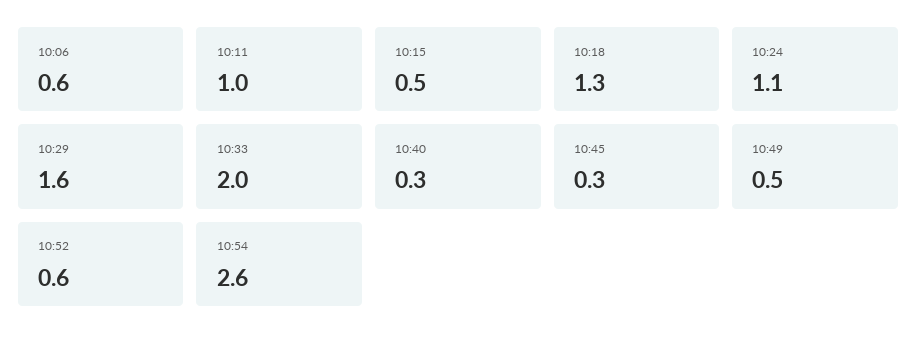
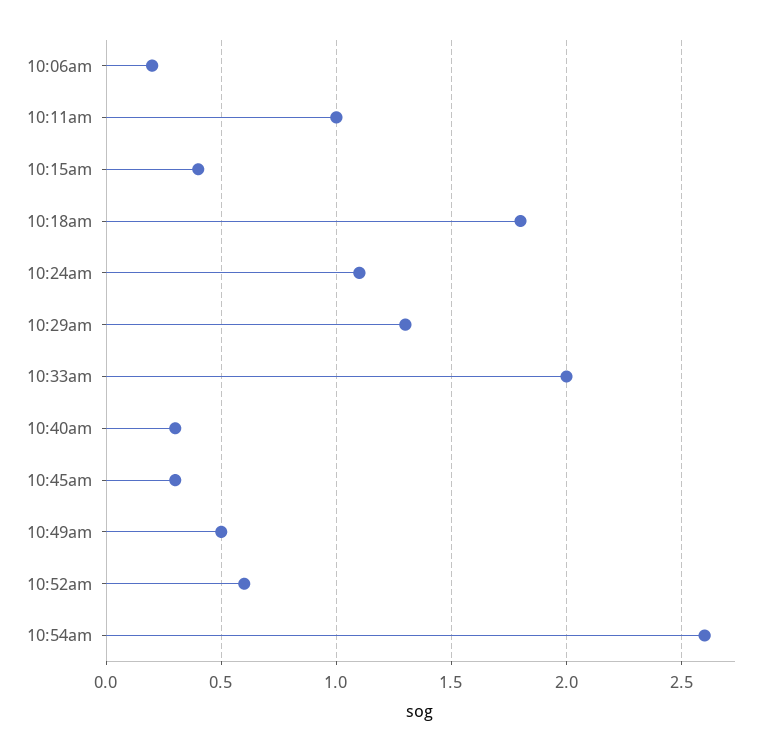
  {
-   "10:06": 0.6,
+   "10:06": 0.2,
    "10:11": 1,
-   "10:15": 0.5,
+   "10:15": 0.4,
-   "10:18": 1.3,
+   "10:18": 1.8,
    "10:24": 1.1,
-   "10:29": 1.6,
+   "10:29": 1.3,
    "10:33": 2,
    "10:40": 0.3,
    "10:45": 0.3,
    "10:49": 0.5,
    "10:52": 0.6,
    "10:54": 2.6
  }

